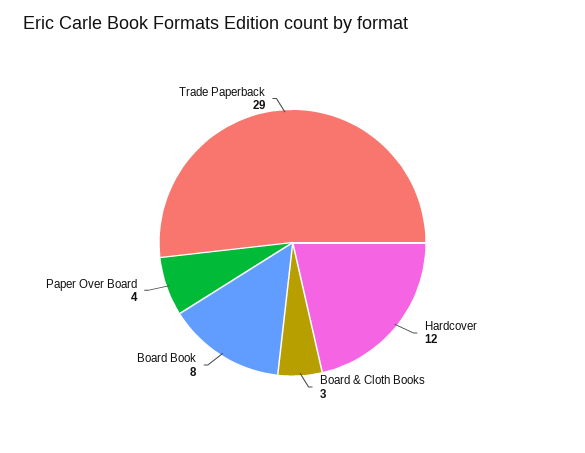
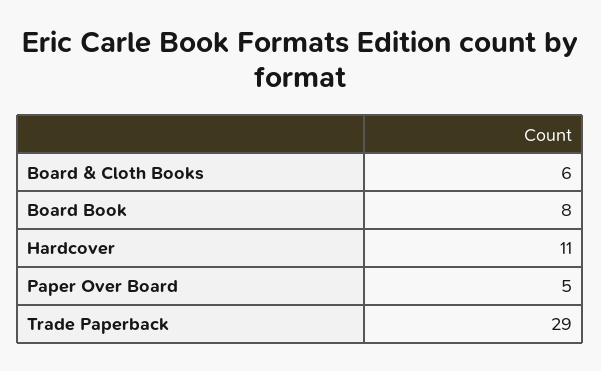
  {
-   "Hardcover": 12,
+   "Hardcover": 11,
-   "Board & Cloth Books": 3,
+   "Board & Cloth Books": 6,
    "Board Book": 8,
-   "Paper Over Board": 4,
+   "Paper Over Board": 5,
    "Trade Paperback": 29
  }

